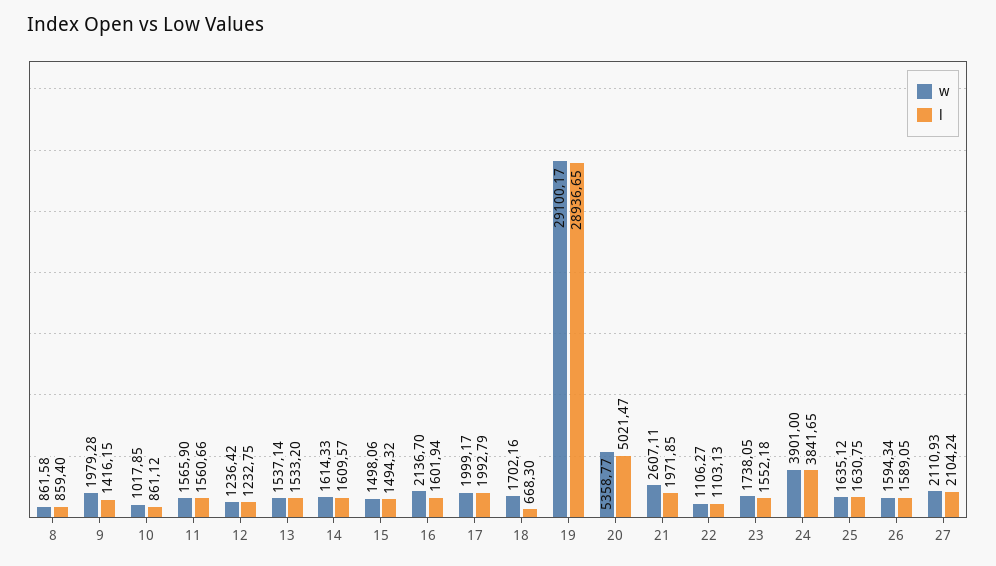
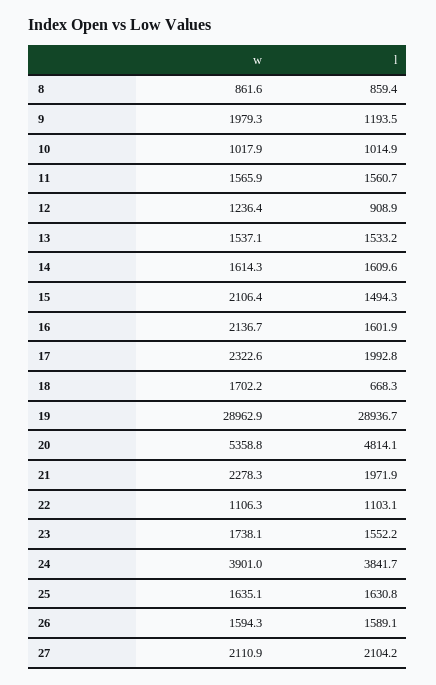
  {
    "w": {
      "8": 861.58,
      "9": 1979.28,
      "10": 1017.85,
      "11": 1565.9,
      "12": 1236.42,
      "13": 1537.14,
      "14": 1614.33,
-     "15": 1498.06,
+     "15": 2106.4,
      "16": 2136.7,
-     "17": 1999.17,
+     "17": 2322.6,
      "18": 1702.16,
-     "19": 29100.17,
+     "19": 28962.9,
      "20": 5358.77,
-     "21": 2607.11,
+     "21": 2278.3,
      "22": 1106.27,
      "23": 1738.05,
      "24": 3901,
      "25": 1635.12,
      "26": 1594.34,
      "27": 2110.93
    },
    "l": {
      "8": 859.4,
-     "9": 1416.15,
+     "9": 1193.5,
-     "10": 861.12,
+     "10": 1014.9,
      "11": 1560.66,
-     "12": 1232.75,
+     "12": 908.9,
      "13": 1533.2,
      "14": 1609.57,
      "15": 1494.32,
      "16": 1601.94,
      "17": 1992.79,
      "18": 668.3,
      "19": 28936.65,
-     "20": 5021.47,
+     "20": 4814.1,
      "21": 1971.85,
      "22": 1103.13,
      "23": 1552.18,
      "24": 3841.65,
      "25": 1630.75,
      "26": 1589.05,
      "27": 2104.24
    }
  }

